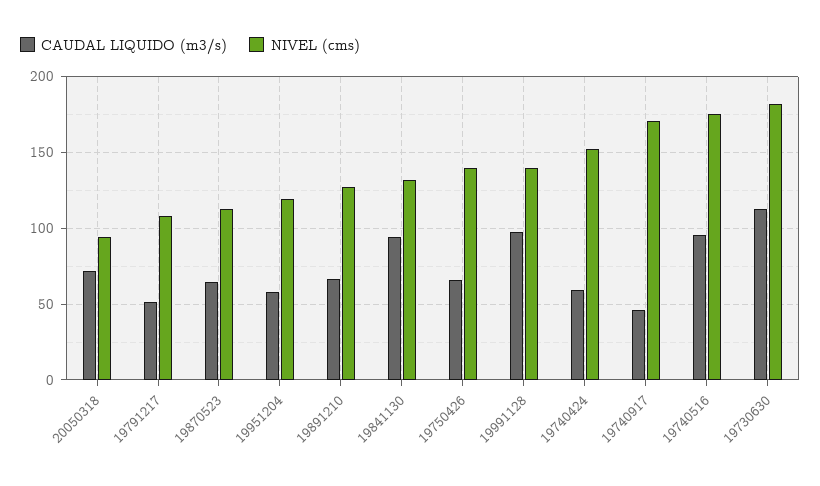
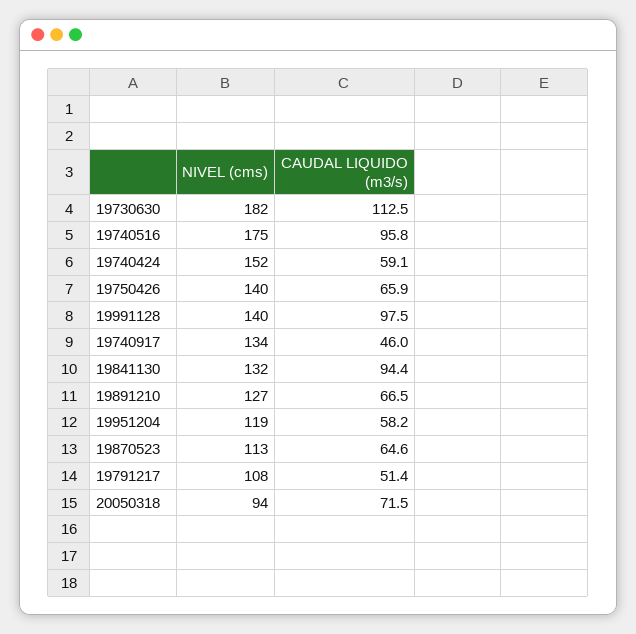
  {
    "CAUDAL LIQUIDO (m3/s)": {
      "20050318": 71.5,
      "19791217": 51.4,
      "19870523": 64.6,
      "19951204": 58.2,
      "19891210": 66.5,
      "19841130": 94.4,
      "19750426": 65.9,
      "19991128": 97.5,
      "19740424": 59.1,
      "19740917": 46,
      "19740516": 95.8,
      "19730630": 112.5
    },
    "NIVEL (cms)": {
      "20050318": 94,
      "19791217": 108,
      "19870523": 113,
      "19951204": 119,
      "19891210": 127,
      "19841130": 132,
      "19750426": 140,
      "19991128": 140,
      "19740424": 152,
-     "19740917": 170,
+     "19740917": 134,
      "19740516": 175,
      "19730630": 182
    }
  }

